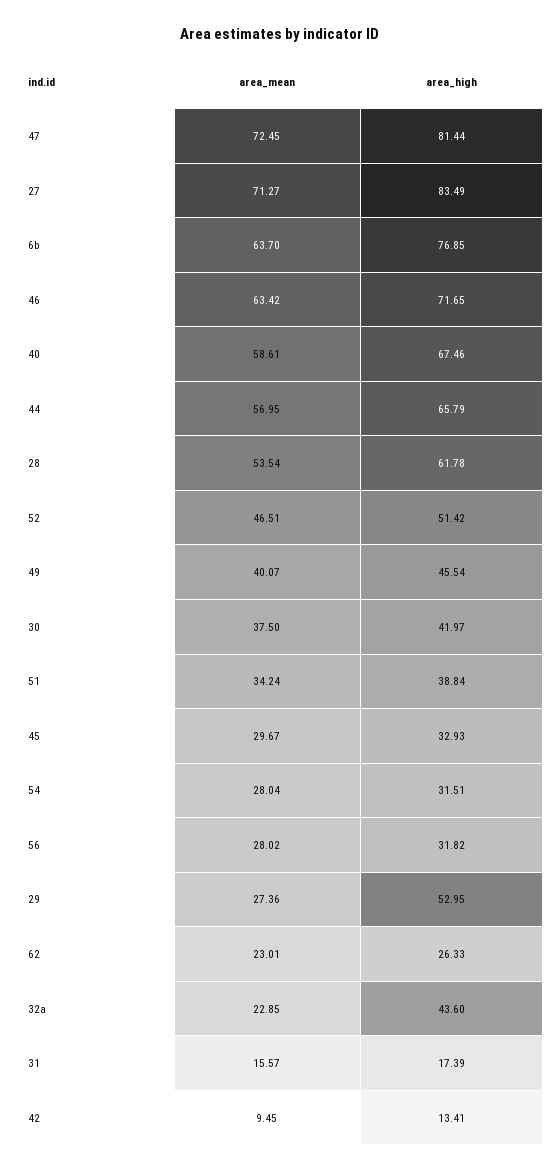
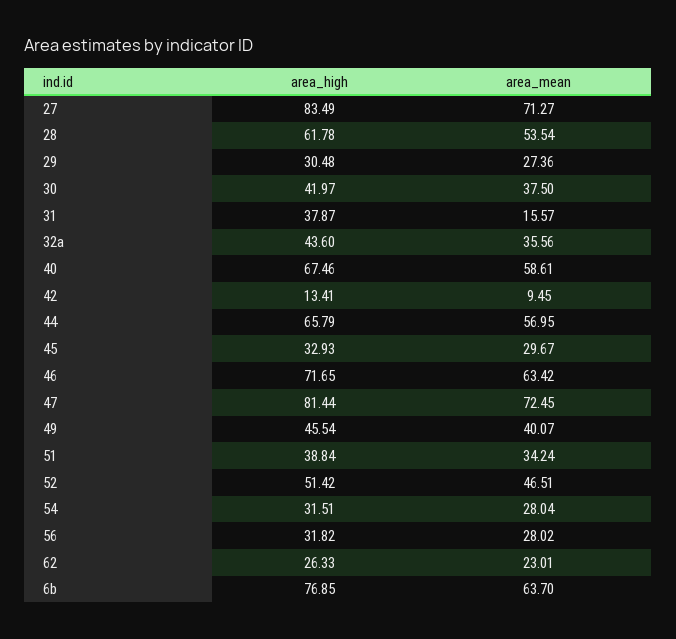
  {
    "area_mean": {
      "47": 72.45,
      "27": 71.27,
      "6b": 63.7,
      "46": 63.42,
      "40": 58.61,
      "44": 56.95,
      "28": 53.54,
      "52": 46.51,
      "49": 40.07,
      "30": 37.5,
      "51": 34.24,
      "45": 29.67,
      "54": 28.04,
      "56": 28.02,
      "29": 27.36,
      "62": 23.01,
-     "32a": 22.85,
+     "32a": 35.56,
      "31": 15.57,
      "42": 9.45
    },
    "area_high": {
      "47": 81.44,
      "27": 83.49,
      "6b": 76.85,
      "46": 71.65,
      "40": 67.46,
      "44": 65.79,
      "28": 61.78,
      "52": 51.42,
      "49": 45.54,
      "30": 41.97,
      "51": 38.84,
      "45": 32.93,
      "54": 31.51,
      "56": 31.82,
-     "29": 52.95,
+     "29": 30.48,
      "62": 26.33,
      "32a": 43.6,
-     "31": 17.39,
+     "31": 37.87,
      "42": 13.41
    }
  }

